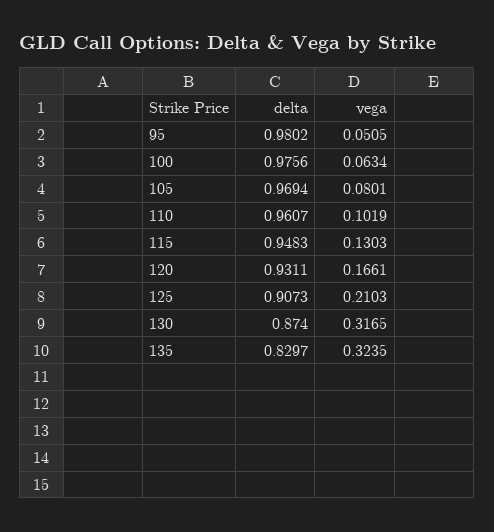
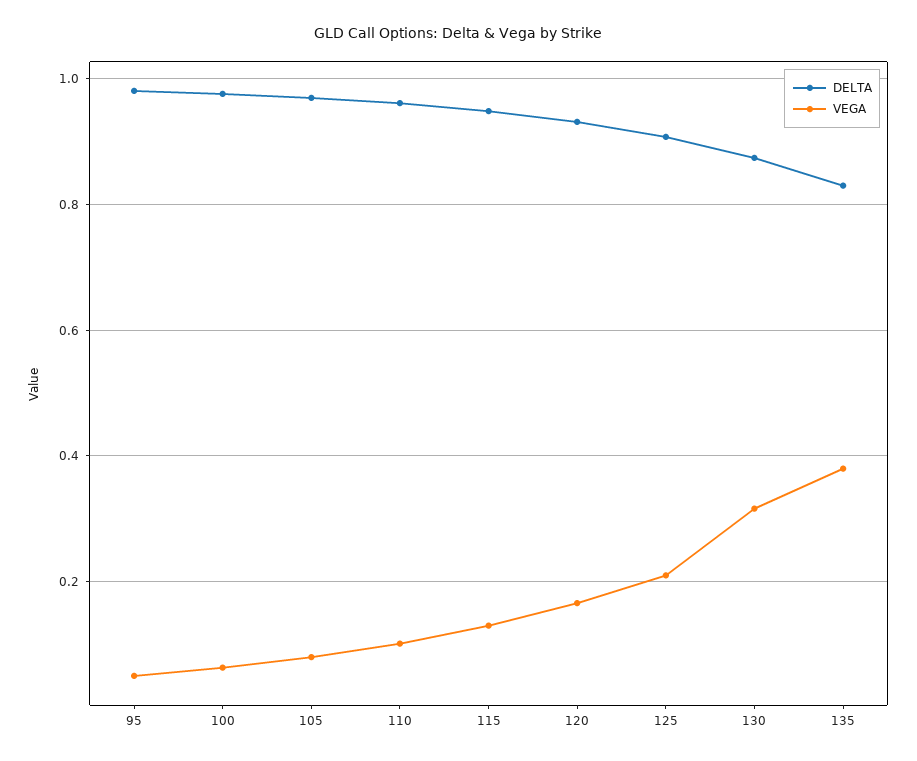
  {
    "delta": {
      "95": 0.9802,
      "100": 0.9756,
      "105": 0.9694,
      "110": 0.9607,
      "115": 0.9483,
      "120": 0.9311,
      "125": 0.9073,
      "130": 0.874,
      "135": 0.8297
    },
    "vega": {
      "95": 0.0505,
      "100": 0.0634,
      "105": 0.0801,
      "110": 0.1019,
      "115": 0.1303,
      "120": 0.1661,
      "125": 0.2103,
      "130": 0.3165,
-     "135": 0.3235
+     "135": 0.38
    }
  }

